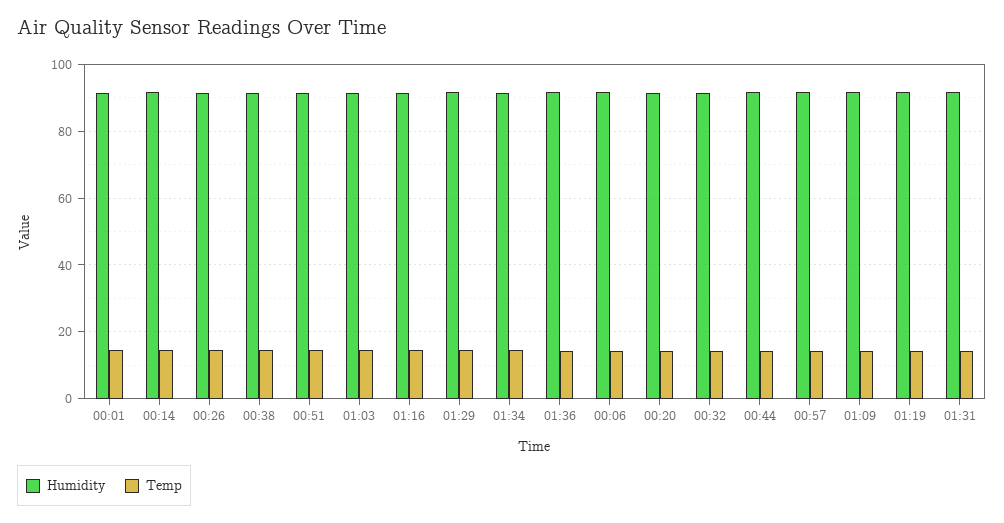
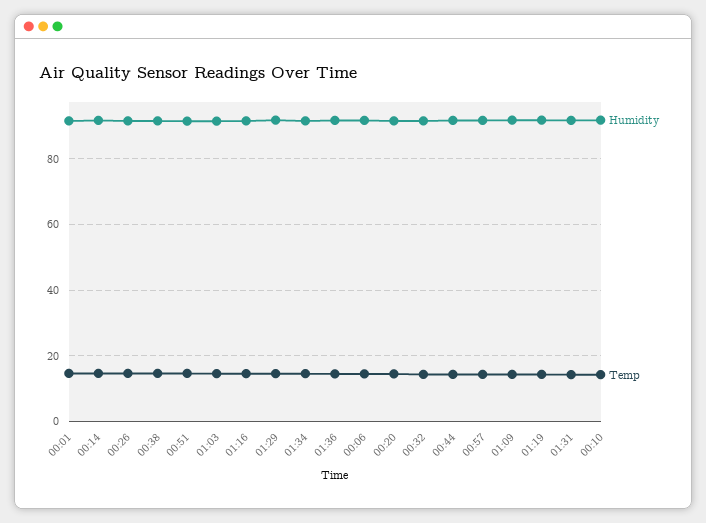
  {
    "Humidity": {
      "00:01": 92,
      "00:14": 92,
      "00:26": 92,
      "00:38": 92,
      "00:51": 92,
      "01:03": 92,
      "01:16": 92,
      "01:29": 92,
      "01:34": 92,
      "01:36": 92,
      "00:06": 92,
      "00:20": 92,
      "00:32": 92,
      "00:44": 92,
      "00:57": 92,
      "01:09": 92,
      "01:19": 92,
-     "01:31": 92
+     "01:31": 92,
+     "00:10": 92
    },
    "Temp": {
      "00:01": 14,
      "00:14": 14,
      "00:26": 14,
      "00:38": 14,
      "00:51": 14,
      "01:03": 14,
      "01:16": 14,
      "01:29": 14,
      "01:34": 14,
      "01:36": 14,
      "00:06": 14,
      "00:20": 14,
      "00:32": 14,
      "00:44": 14,
      "00:57": 14,
      "01:09": 14,
      "01:19": 14,
-     "01:31": 14
+     "01:31": 14,
+     "00:10": 14
    }
  }

